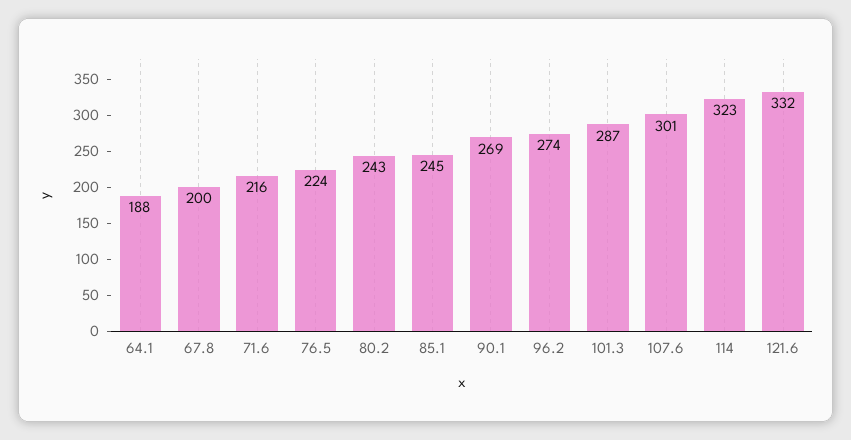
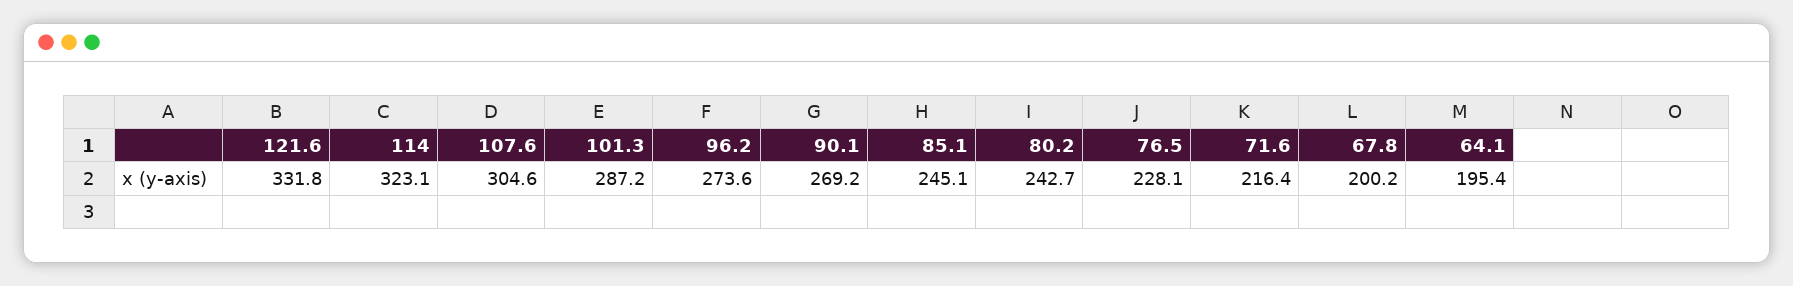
  {
-   "64.1": 188,
+   "64.1": 195.4,
    "67.8": 200.2,
    "71.6": 216.4,
-   "76.5": 224,
+   "76.5": 228.1,
    "80.2": 242.7,
    "85.1": 245.1,
    "90.1": 269.2,
    "96.2": 273.6,
    "101.3": 287.2,
-   "107.6": 301,
+   "107.6": 304.6,
    "114": 323.1,
    "121.6": 331.8
  }

